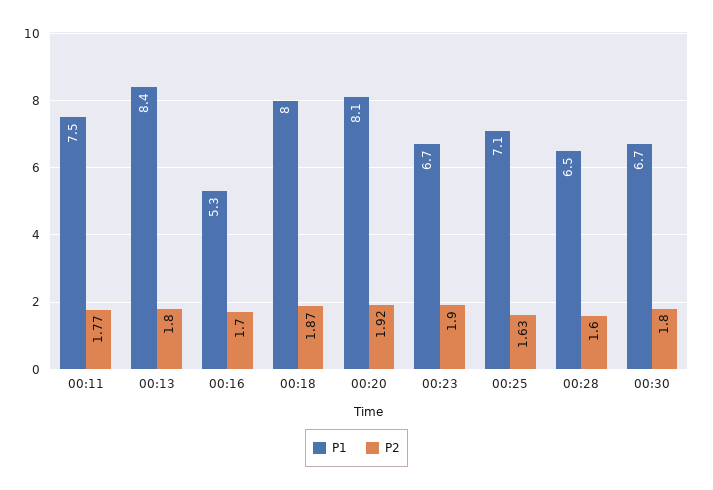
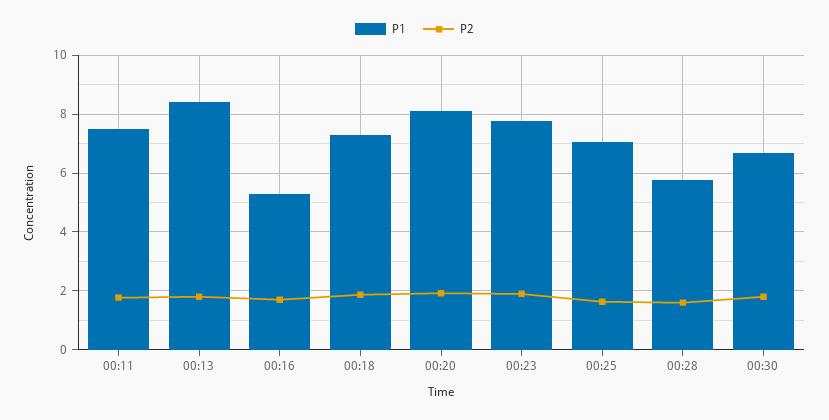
  {
    "P1": {
      "00:11": 7.5,
      "00:13": 8.4,
      "00:16": 5.3,
-     "00:18": 8,
+     "00:18": 7.25,
      "00:20": 8.1,
-     "00:23": 6.7,
+     "00:23": 7.75,
      "00:25": 7.1,
-     "00:28": 6.5,
+     "00:28": 5.75,
      "00:30": 6.7
    },
    "P2": {
      "00:11": 1.77,
      "00:13": 1.8,
      "00:16": 1.7,
      "00:18": 1.87,
      "00:20": 1.92,
      "00:23": 1.9,
      "00:25": 1.63,
      "00:28": 1.6,
      "00:30": 1.8
    }
  }

